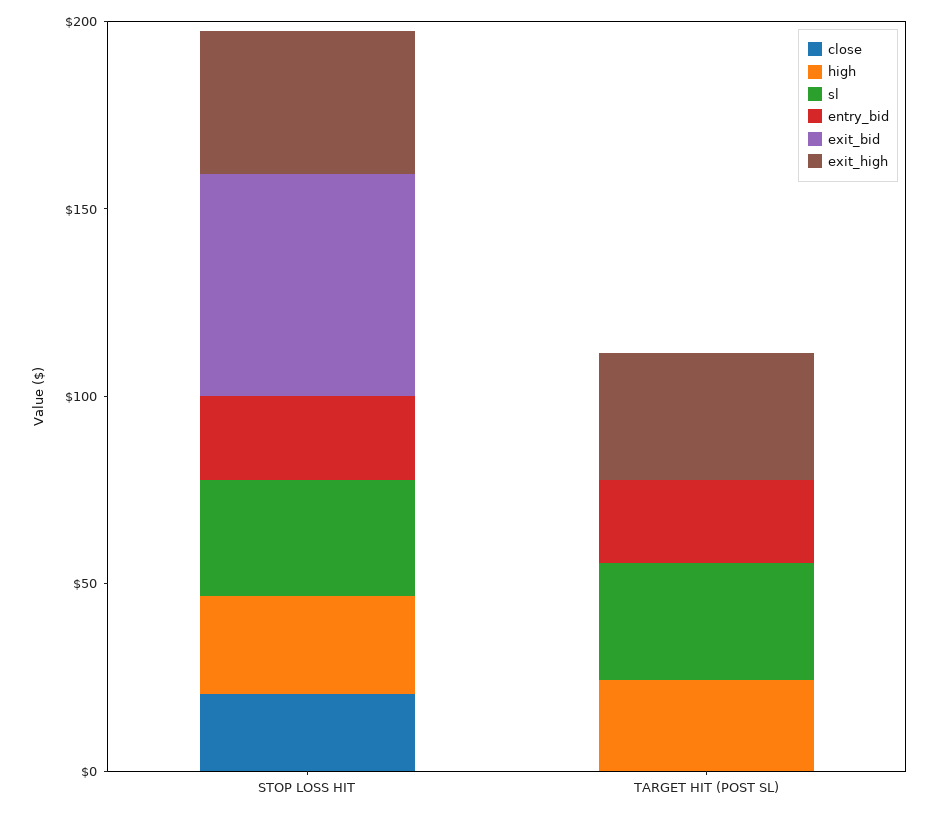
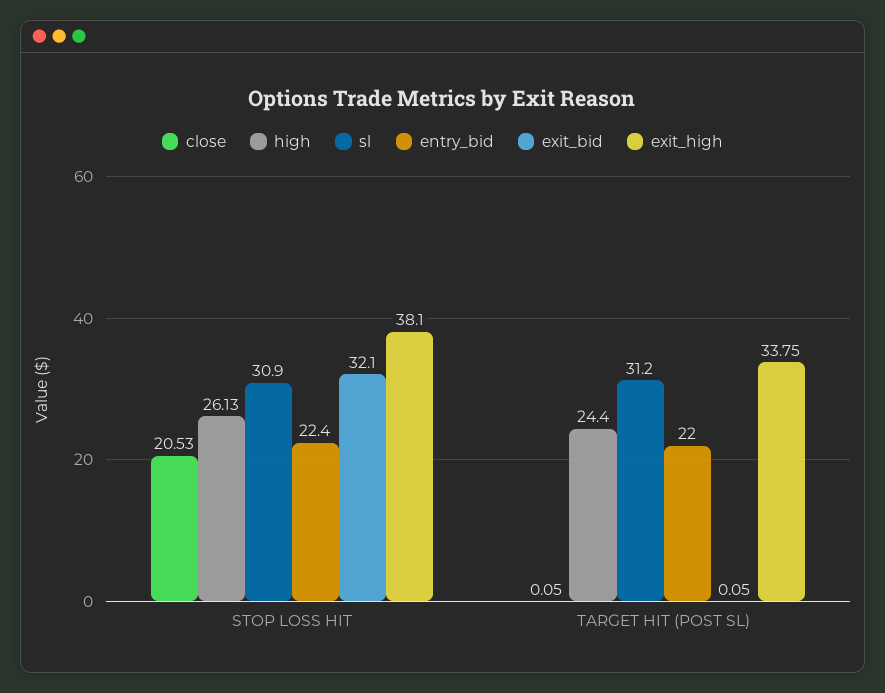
  {
    "close": {
      "STOP LOSS HIT": 20.53,
      "TARGET HIT (POST SL)": 0.05
    },
    "high": {
      "STOP LOSS HIT": 26.13,
      "TARGET HIT (POST SL)": 24.4
    },
    "sl": {
      "STOP LOSS HIT": 30.9,
      "TARGET HIT (POST SL)": 31.2
    },
    "entry_bid": {
      "STOP LOSS HIT": 22.4,
      "TARGET HIT (POST SL)": 22
    },
    "exit_bid": {
-     "STOP LOSS HIT": 60,
+     "STOP LOSS HIT": 32.1,
      "TARGET HIT (POST SL)": 0.05
    },
    "exit_high": {
      "STOP LOSS HIT": 38.1,
      "TARGET HIT (POST SL)": 33.75
    }
  }

